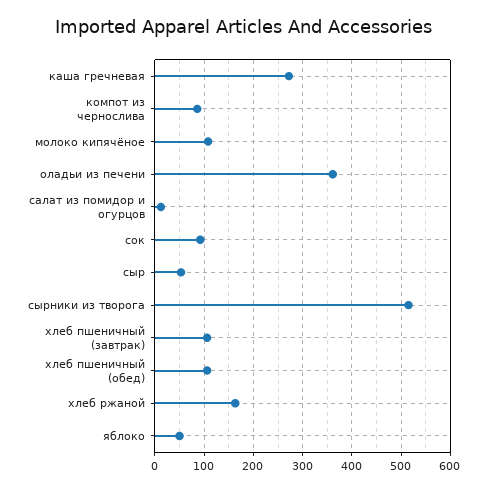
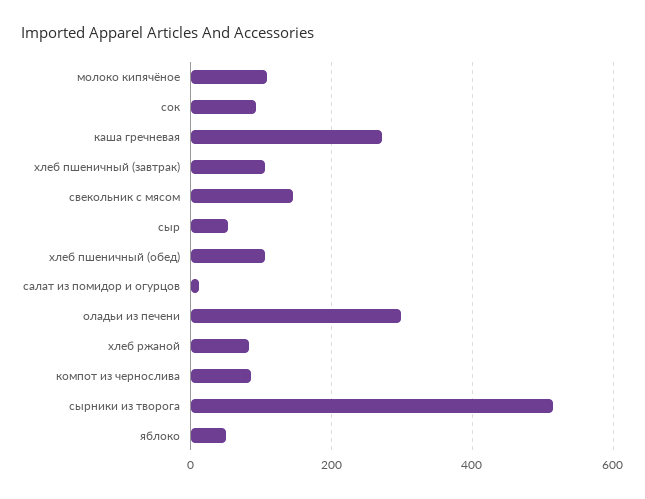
  {
    "каша гречневая": 280,
    "компот из чернослива": 80,
    "молоко кипячёное": 100,
-   "оладьи из печени": 360,
+   "оладьи из печени": 300,
    "салат из помидор и огурцов": 20,
    "сок": 100,
    "сыр": 60,
    "сырники из творога": 520,
    "хлеб пшеничный (завтрак)": 100,
    "хлеб пшеничный (обед)": 100,
-   "хлеб ржаной": 160,
+   "хлеб ржаной": 80,
-   "яблоко": 60
+   "яблоко": 60,
+   "свекольник с мясом": 140
  }

